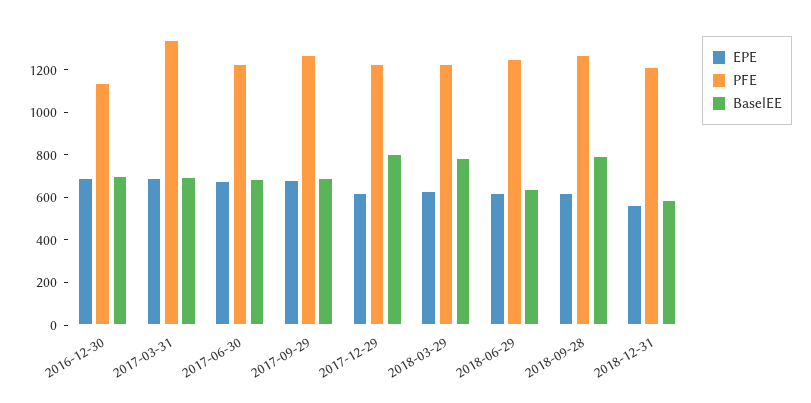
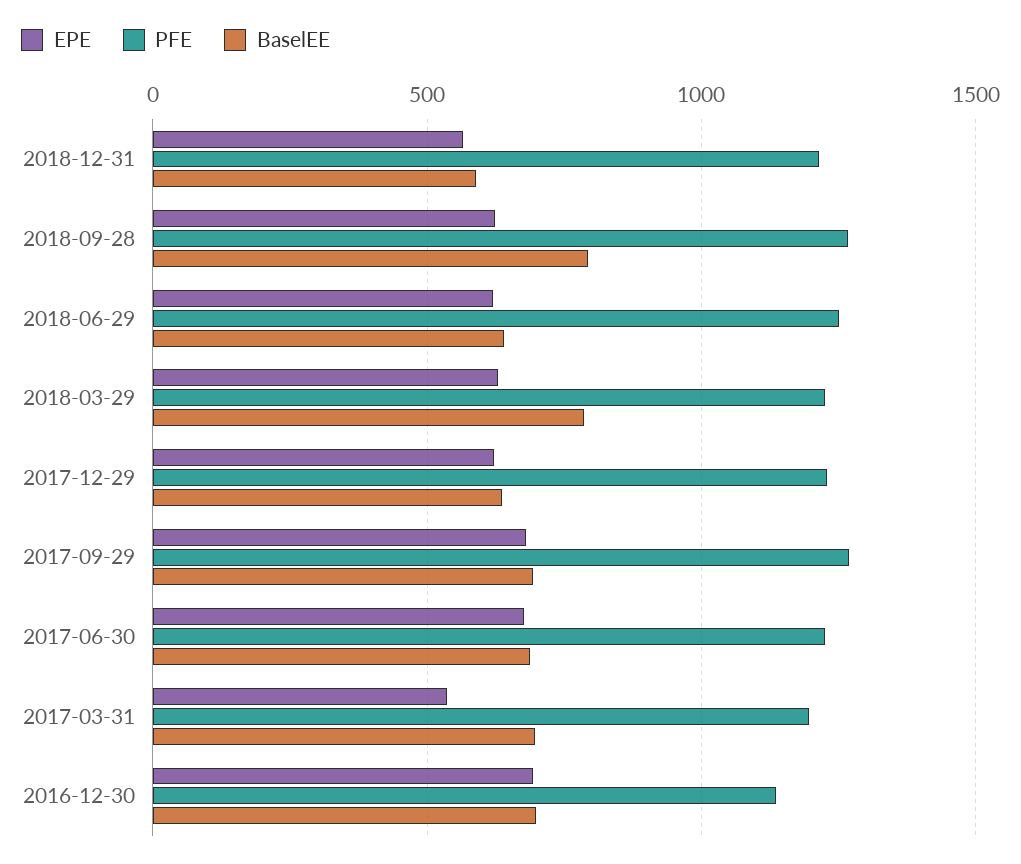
  {
    "EPE": {
      "2016-12-30": 700,
-     "2017-03-31": 700,
+     "2017-03-31": 550,
      "2017-06-30": 700,
      "2017-09-29": 700,
      "2017-12-29": 600,
      "2018-03-29": 650,
      "2018-06-29": 600,
      "2018-09-28": 600,
      "2018-12-31": 550
    },
    "PFE": {
      "2016-12-30": 1150,
-     "2017-03-31": 1350,
+     "2017-03-31": 1200,
      "2017-06-30": 1250,
      "2017-09-29": 1250,
      "2017-12-29": 1250,
      "2018-03-29": 1250,
      "2018-06-29": 1250,
      "2018-09-28": 1250,
      "2018-12-31": 1200
    },
    "BaselEE": {
      "2016-12-30": 700,
      "2017-03-31": 700,
      "2017-06-30": 700,
      "2017-09-29": 700,
-     "2017-12-29": 800,
+     "2017-12-29": 650,
      "2018-03-29": 800,
      "2018-06-29": 650,
      "2018-09-28": 800,
      "2018-12-31": 600
    }
  }

